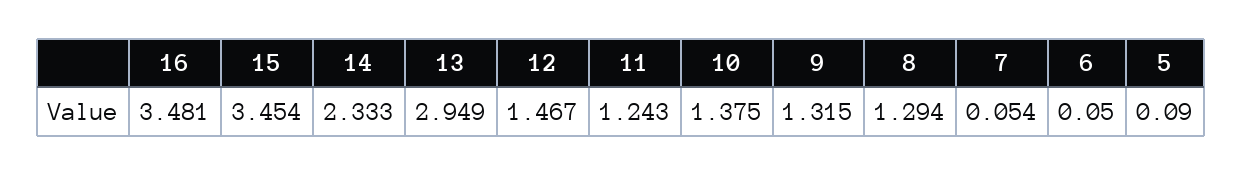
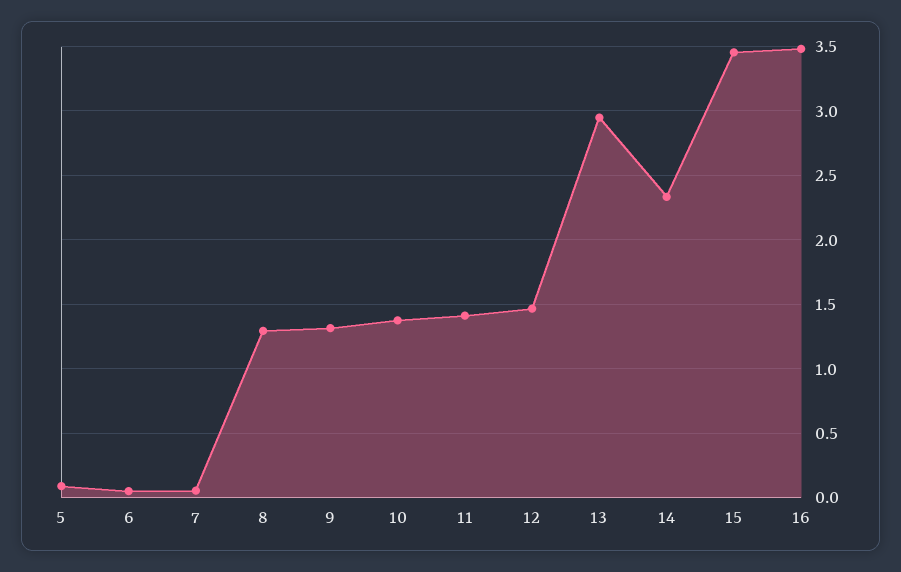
  {
    "16": 3.481,
    "15": 3.454,
    "14": 2.333,
    "13": 2.949,
    "12": 1.467,
-   "11": 1.243,
+   "11": 1.4,
    "10": 1.375,
    "9": 1.315,
    "8": 1.294,
    "7": 0.054,
    "6": 0.05,
    "5": 0.09
  }

